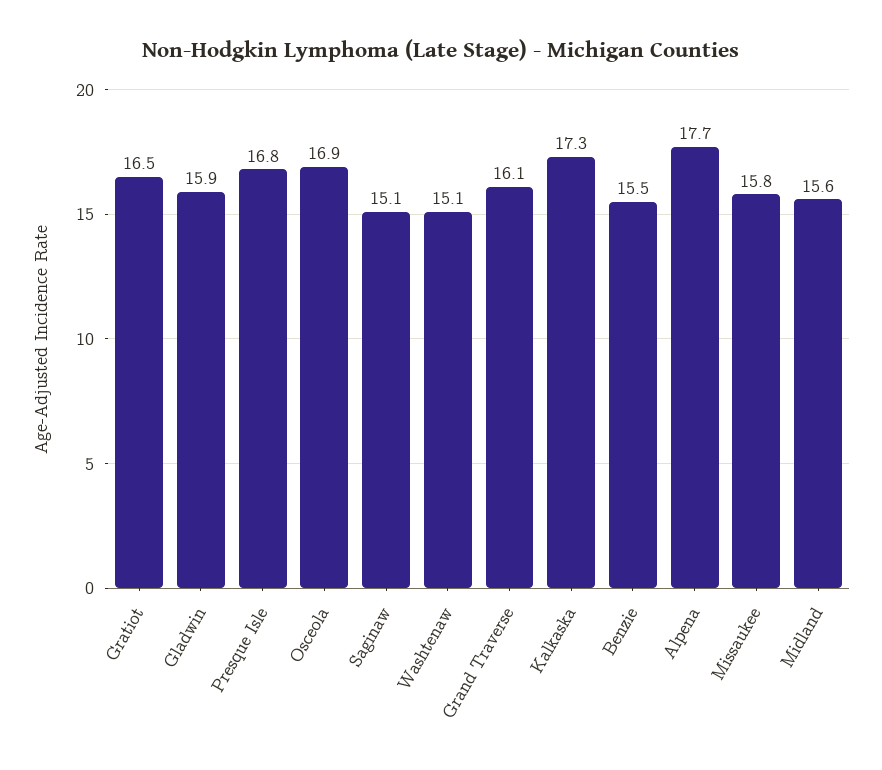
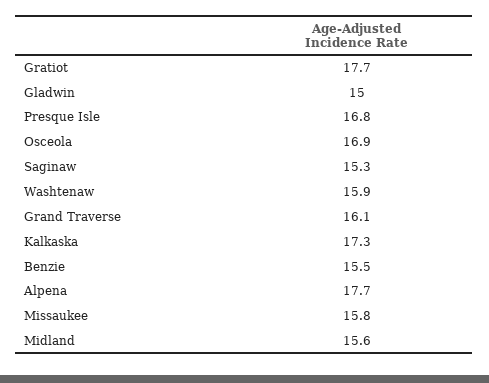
  {
-   "Gratiot": 16.5,
+   "Gratiot": 17.7,
-   "Gladwin": 15.9,
+   "Gladwin": 15,
    "Presque Isle": 16.8,
    "Osceola": 16.9,
-   "Saginaw": 15.1,
+   "Saginaw": 15.3,
-   "Washtenaw": 15.1,
+   "Washtenaw": 15.9,
    "Grand Traverse": 16.1,
    "Kalkaska": 17.3,
    "Benzie": 15.5,
    "Alpena": 17.7,
    "Missaukee": 15.8,
    "Midland": 15.6
  }

